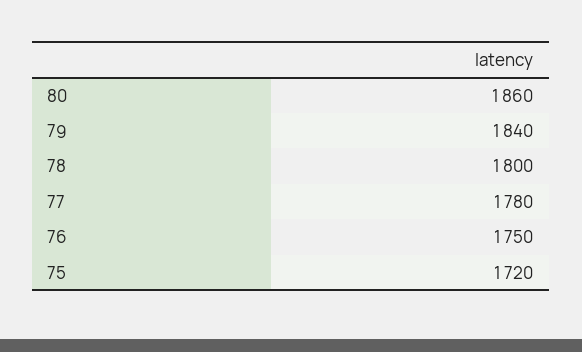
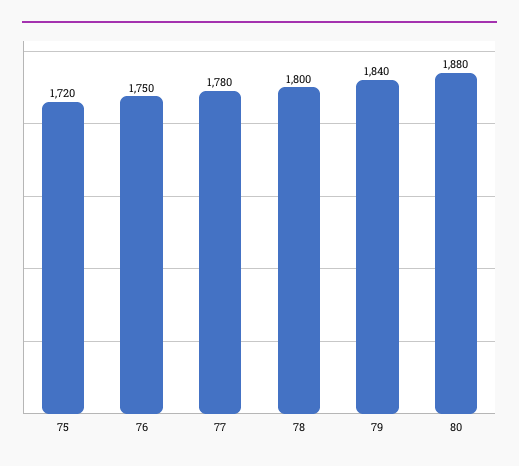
  {
-   "80": 1860,
+   "80": 1880,
    "79": 1840,
    "78": 1800,
    "77": 1780,
    "76": 1750,
    "75": 1720
  }

